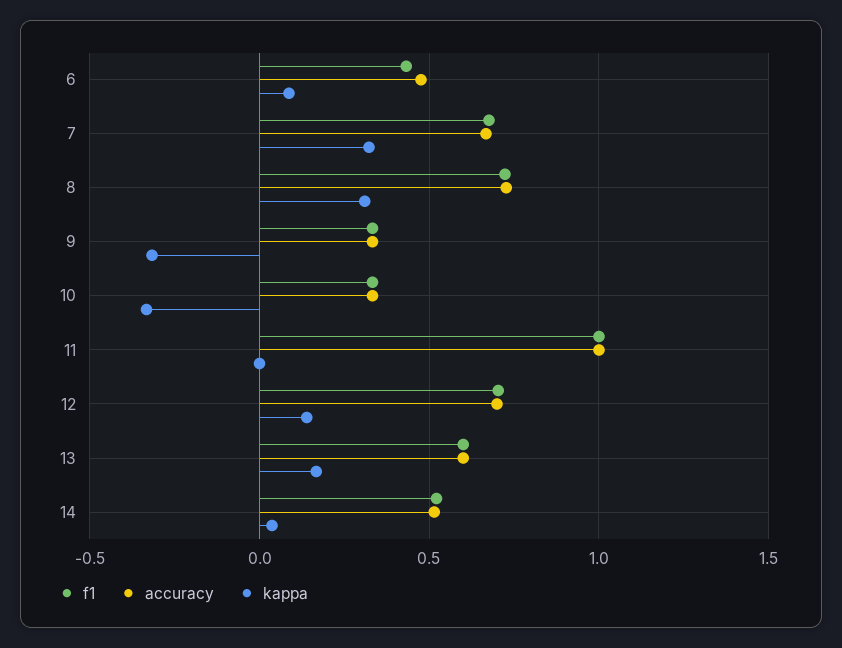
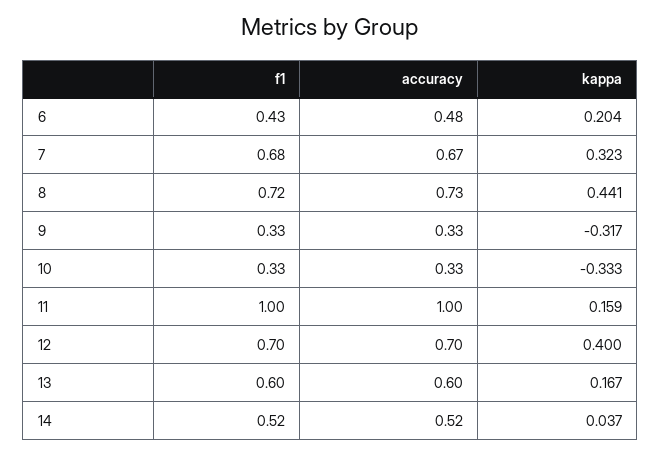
  {
    "f1": {
      "6": 0.43,
      "7": 0.68,
      "8": 0.72,
      "9": 0.33,
      "10": 0.33,
      "11": 1,
      "12": 0.7,
      "13": 0.6,
      "14": 0.52
    },
    "accuracy": {
      "6": 0.48,
      "7": 0.67,
      "8": 0.73,
      "9": 0.33,
      "10": 0.33,
      "11": 1,
      "12": 0.7,
      "13": 0.6,
      "14": 0.52
    },
    "kappa": {
-     "6": 0.1,
+     "6": 0.204,
      "7": 0.323,
-     "8": 0.3,
+     "8": 0.441,
      "9": -0.317,
      "10": -0.333,
-     "11": 0,
+     "11": 0.159,
-     "12": 0.15,
+     "12": 0.4,
      "13": 0.167,
      "14": 0.037
    }
  }

